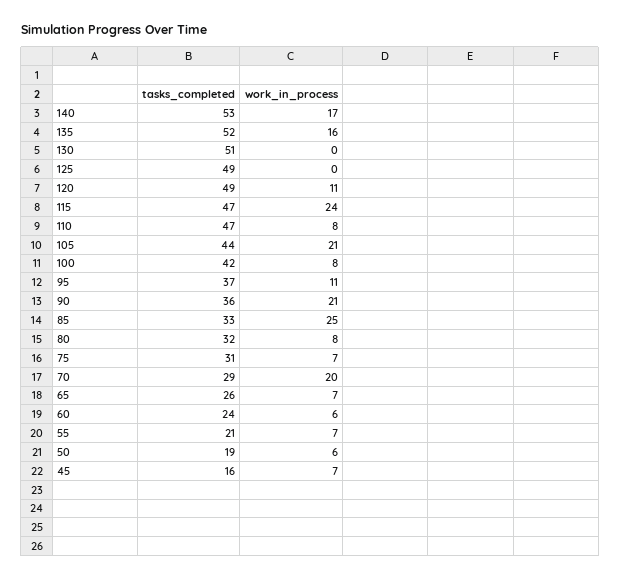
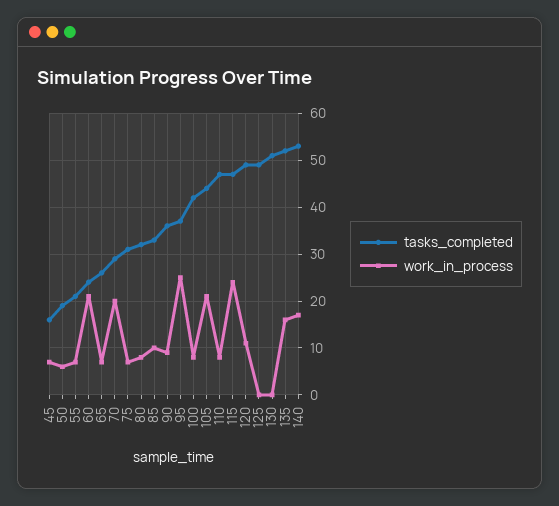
  {
    "tasks_completed": {
      "140": 53,
      "135": 52,
      "130": 51,
      "125": 49,
      "120": 49,
      "115": 47,
      "110": 47,
      "105": 44,
      "100": 42,
      "95": 37,
      "90": 36,
      "85": 33,
      "80": 32,
      "75": 31,
      "70": 29,
      "65": 26,
      "60": 24,
      "55": 21,
      "50": 19,
      "45": 16
    },
    "work_in_process": {
      "140": 17,
      "135": 16,
      "130": 0,
      "125": 0,
      "120": 11,
      "115": 24,
      "110": 8,
      "105": 21,
      "100": 8,
-     "95": 11,
+     "95": 25,
-     "90": 21,
+     "90": 10,
-     "85": 25,
+     "85": 10,
      "80": 8,
      "75": 7,
      "70": 20,
      "65": 7,
-     "60": 6,
+     "60": 20,
      "55": 7,
      "50": 6,
      "45": 7
    }
  }

